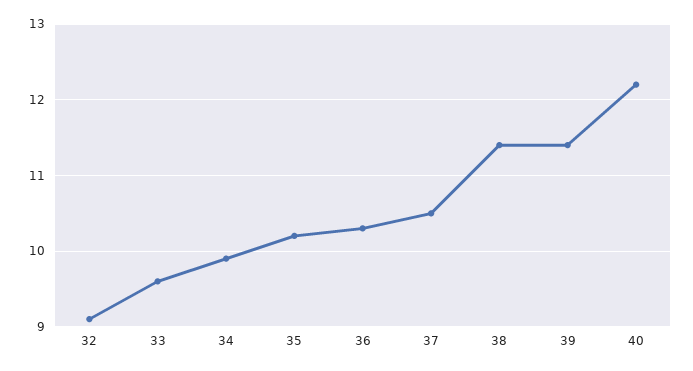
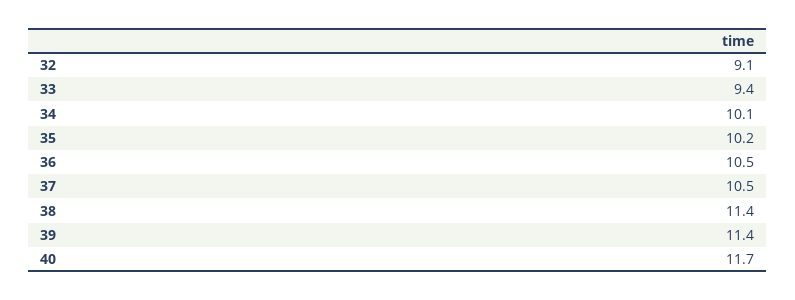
  {
    "32": 9.1,
-   "33": 9.6,
+   "33": 9.4,
-   "34": 9.9,
+   "34": 10.1,
    "35": 10.2,
-   "36": 10.3,
+   "36": 10.5,
    "37": 10.5,
    "38": 11.4,
    "39": 11.4,
-   "40": 12.2
+   "40": 11.7
  }

